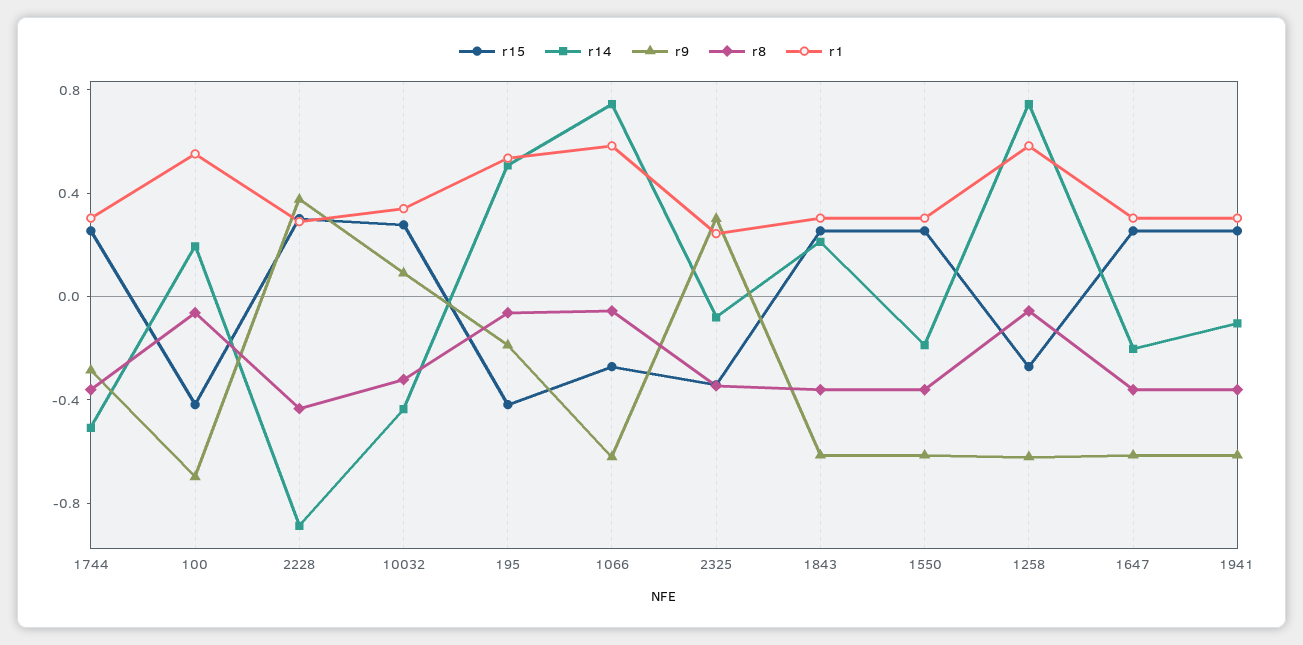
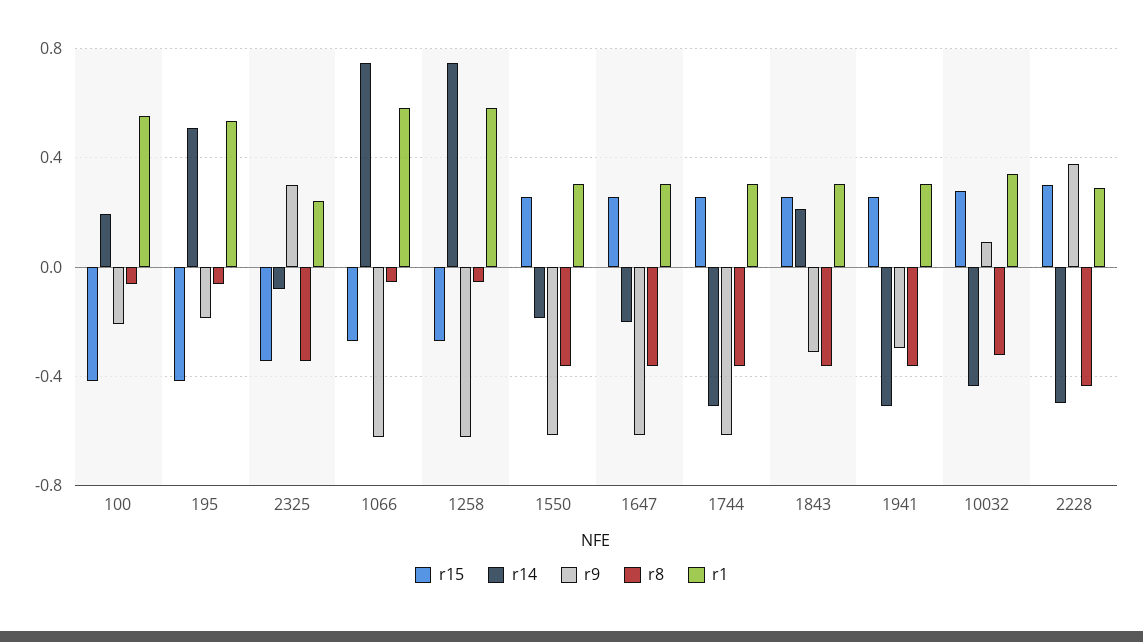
  {
    "r15": {
      "1744": 0.25,
      "100": -0.4,
      "2228": 0.3,
      "10032": 0.3,
      "195": -0.4,
      "1066": -0.25,
      "2325": -0.35,
      "1843": 0.25,
      "1550": 0.25,
      "1258": -0.25,
      "1647": 0.25,
      "1941": 0.25
    },
    "r14": {
      "1744": -0.5,
      "100": 0.2,
-     "2228": -0.9,
+     "2228": -0.5,
      "10032": -0.45,
      "195": 0.5,
      "1066": 0.75,
      "2325": -0.1,
      "1843": 0.2,
      "1550": -0.2,
      "1258": 0.75,
      "1647": -0.2,
-     "1941": -0.1
+     "1941": -0.5
    },
    "r9": {
-     "1744": -0.3,
+     "1744": -0.6,
-     "100": -0.7,
+     "100": -0.2,
      "2228": 0.4,
      "10032": 0.1,
      "195": -0.2,
      "1066": -0.6,
      "2325": 0.3,
-     "1843": -0.6,
+     "1843": -0.3,
      "1550": -0.6,
      "1258": -0.6,
      "1647": -0.6,
-     "1941": -0.6
+     "1941": -0.3
    },
    "r8": {
      "1744": -0.35,
      "100": -0.05,
      "2228": -0.45,
      "10032": -0.3,
      "195": -0.05,
      "1066": -0.05,
      "2325": -0.35,
      "1843": -0.35,
      "1550": -0.35,
      "1258": -0.05,
      "1647": -0.35,
      "1941": -0.35
    },
    "r1": {
      "1744": 0.3,
      "100": 0.55,
      "2228": 0.3,
      "10032": 0.35,
      "195": 0.55,
      "1066": 0.6,
      "2325": 0.25,
      "1843": 0.3,
      "1550": 0.3,
      "1258": 0.6,
      "1647": 0.3,
      "1941": 0.3
    }
  }

